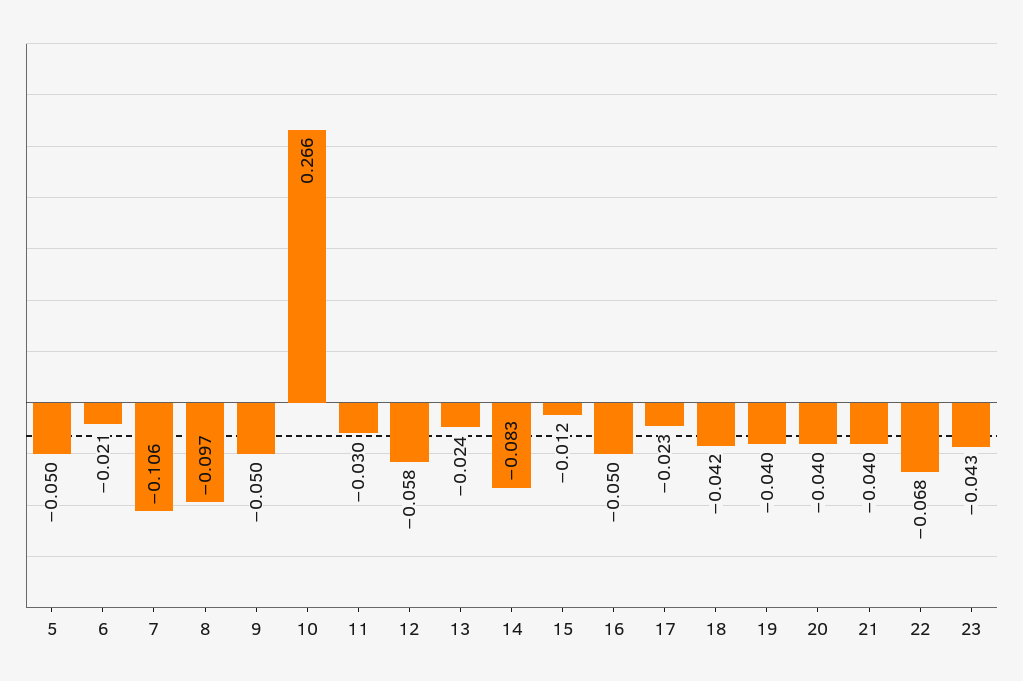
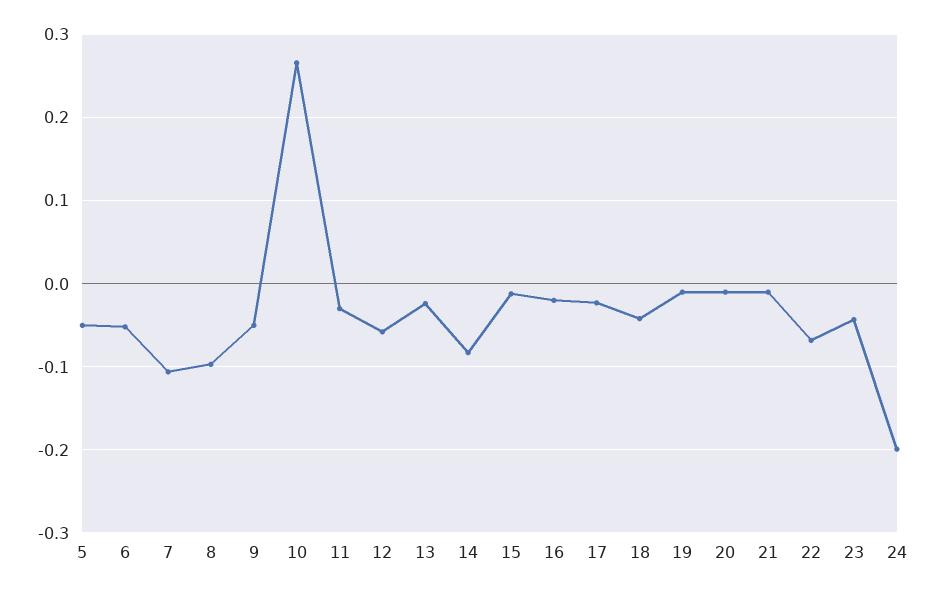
  {
    "5": -0.05,
-   "6": -0.021,
+   "6": -0.05,
    "7": -0.106,
    "8": -0.097,
    "9": -0.05,
    "10": 0.266,
    "11": -0.03,
    "12": -0.058,
    "13": -0.024,
    "14": -0.083,
    "15": -0.012,
-   "16": -0.05,
+   "16": -0.02,
    "17": -0.023,
    "18": -0.042,
-   "19": -0.04,
+   "19": -0.01,
-   "20": -0.04,
+   "20": -0.01,
-   "21": -0.04,
+   "21": -0.01,
    "22": -0.068,
-   "23": -0.043
+   "23": -0.043,
+   "24": -0.2
  }

